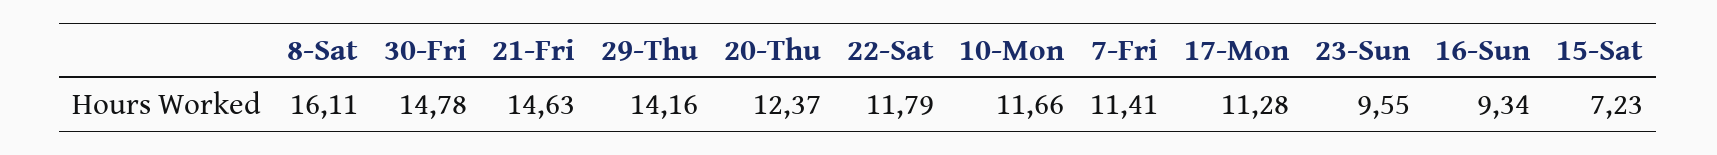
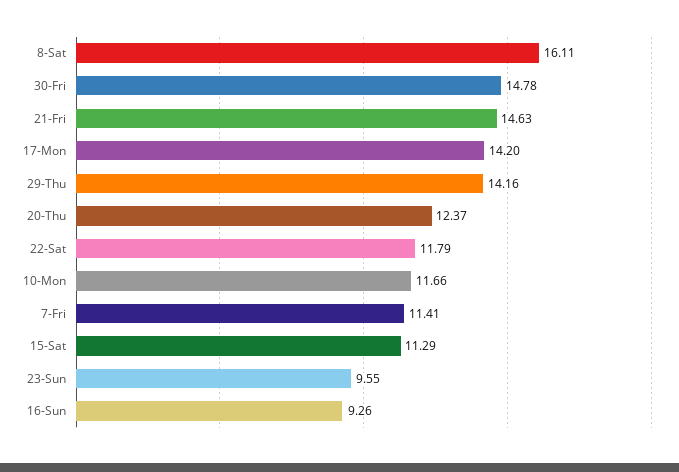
  {
    "8-Sat": 16.11,
    "30-Fri": 14.78,
    "21-Fri": 14.63,
    "29-Thu": 14.16,
    "20-Thu": 12.37,
    "22-Sat": 11.79,
    "10-Mon": 11.66,
    "7-Fri": 11.41,
-   "17-Mon": 11.28,
+   "17-Mon": 14.2,
    "23-Sun": 9.55,
-   "16-Sun": 9.34,
+   "16-Sun": 9.26,
-   "15-Sat": 7.23
+   "15-Sat": 11.29
  }

